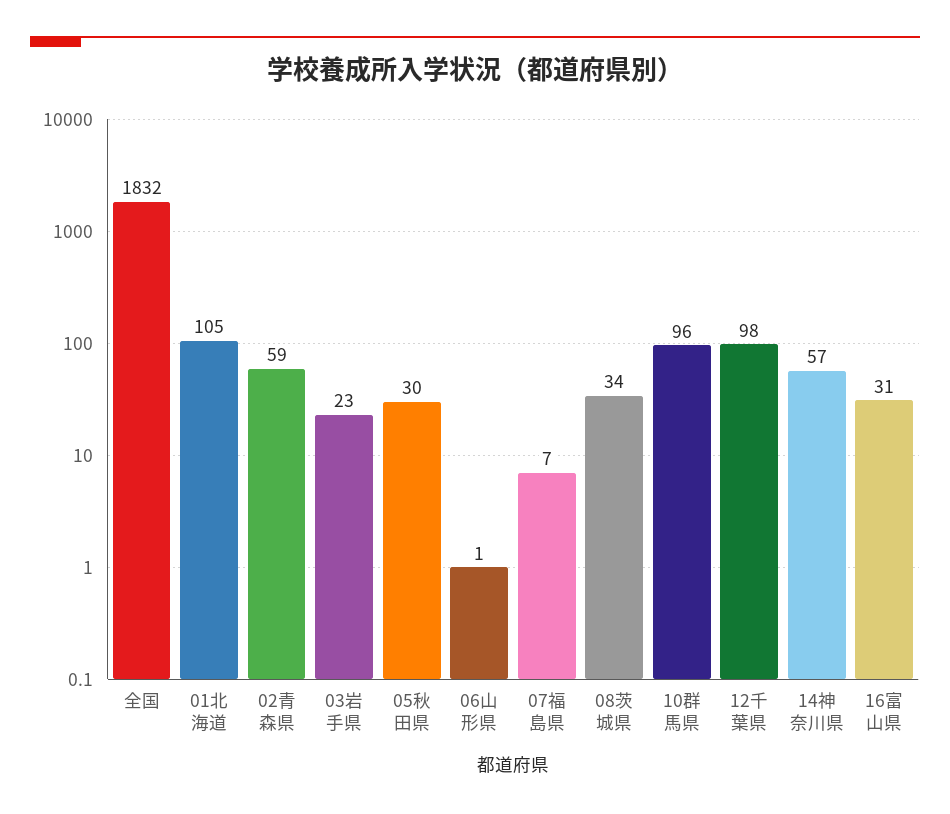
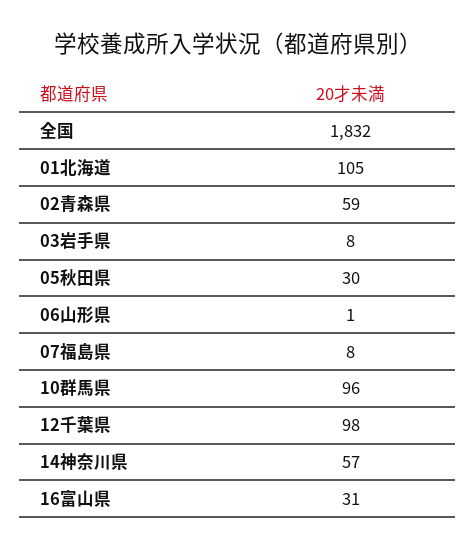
  {
    "全国": 1832,
    "01北海道": 105,
    "02青森県": 59,
-   "03岩手県": 23,
+   "03岩手県": 8,
    "05秋田県": 30,
    "06山形県": 1,
-   "07福島県": 7,
+   "07福島県": 8,
-   "08茨城県": 34,
    "10群馬県": 96,
    "12千葉県": 98,
    "14神奈川県": 57,
    "16富山県": 31
  }

